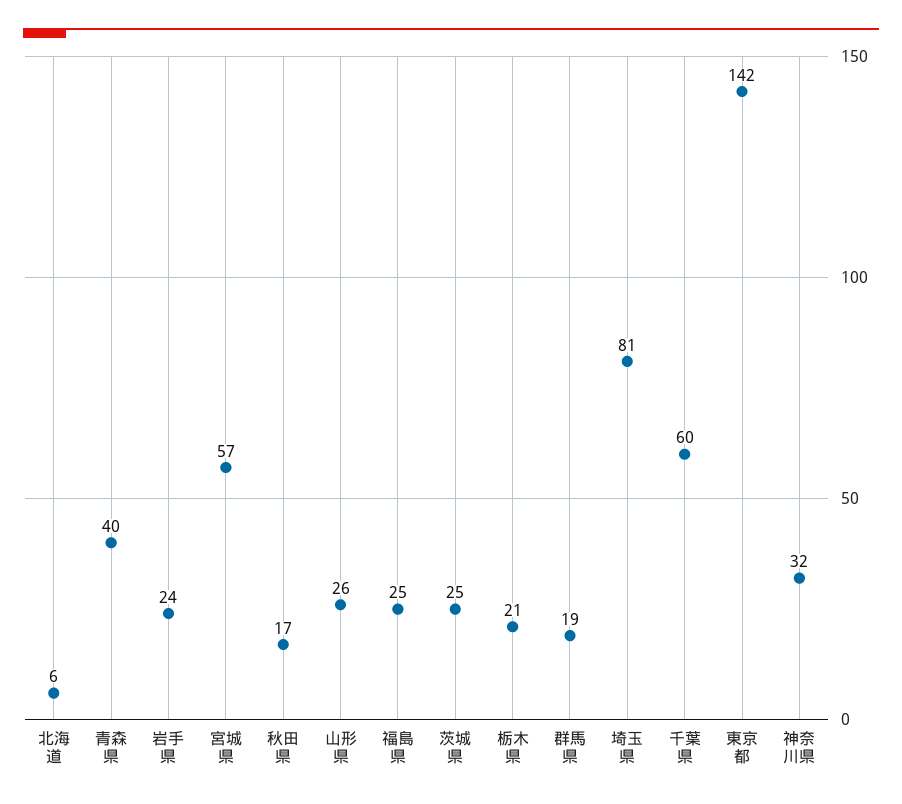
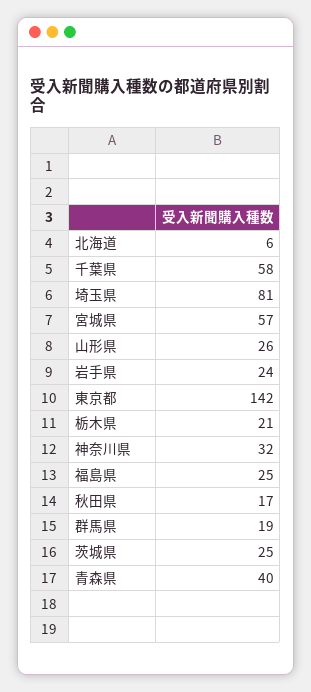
  {
    "北海道": 6,
    "青森県": 40,
    "岩手県": 24,
    "宮城県": 57,
    "秋田県": 17,
    "山形県": 26,
    "福島県": 25,
    "茨城県": 25,
    "栃木県": 21,
    "群馬県": 19,
    "埼玉県": 81,
-   "千葉県": 60,
+   "千葉県": 58,
    "東京都": 142,
    "神奈川県": 32
  }

